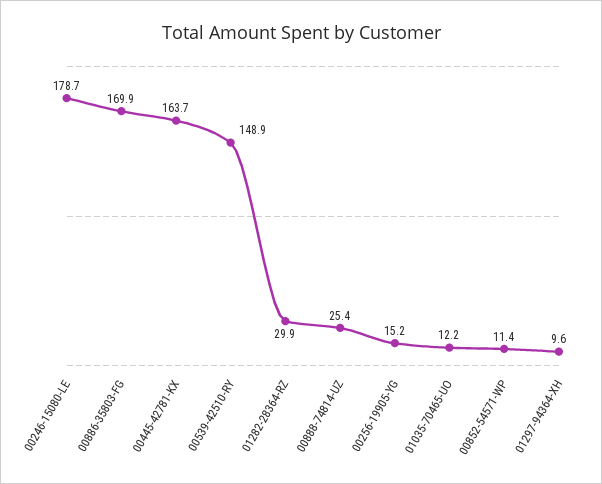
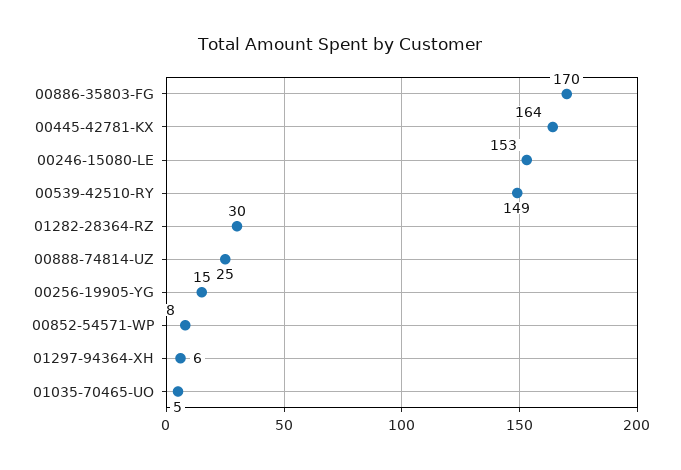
  {
-   "00246-15080-LE": 178.7,
+   "00246-15080-LE": 153,
    "00886-35803-FG": 169.9,
    "00445-42781-KX": 163.7,
    "00539-42510-RY": 148.9,
    "01282-28364-RZ": 29.9,
    "00888-74814-UZ": 25.4,
    "00256-19905-YG": 15.2,
-   "01035-70465-UO": 12.2,
+   "01035-70465-UO": 5,
-   "00852-54571-WP": 11.4,
+   "00852-54571-WP": 8,
-   "01297-94364-XH": 9.6
+   "01297-94364-XH": 6
  }

